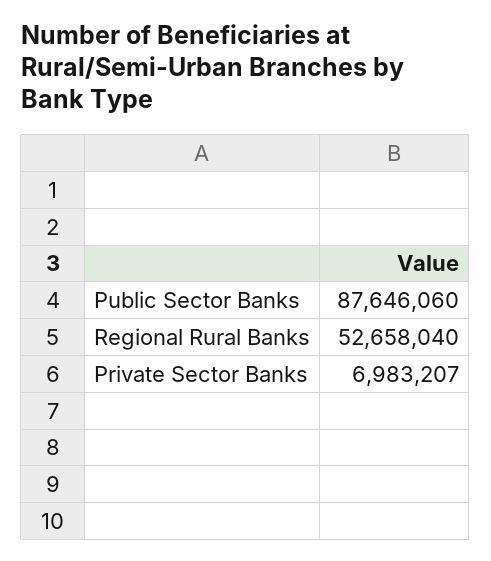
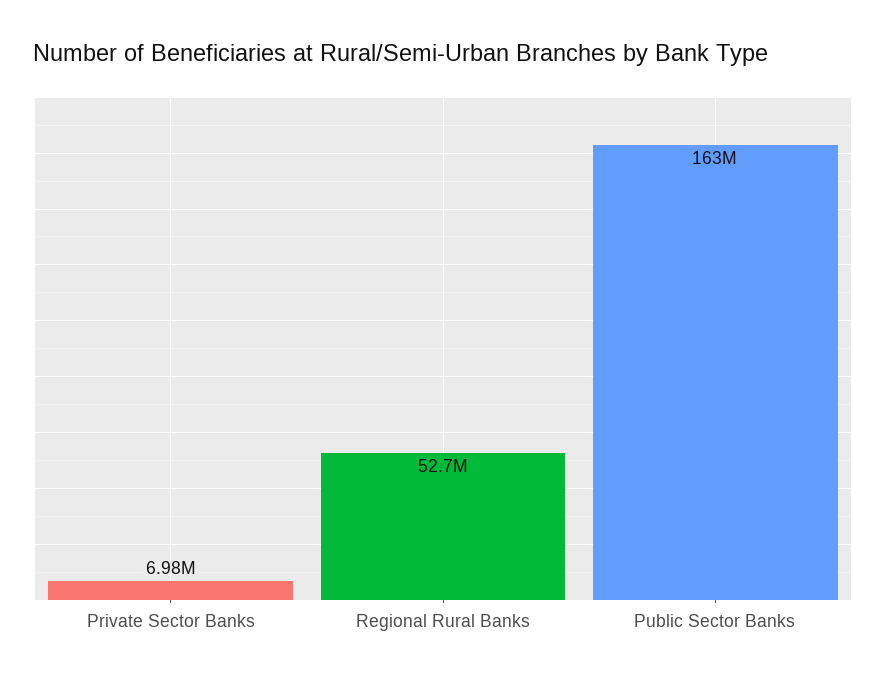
  {
-   "Public Sector Banks": 87646060,
+   "Public Sector Banks": 163000000,
    "Regional Rural Banks": 52658040,
    "Private Sector Banks": 6983207
  }

